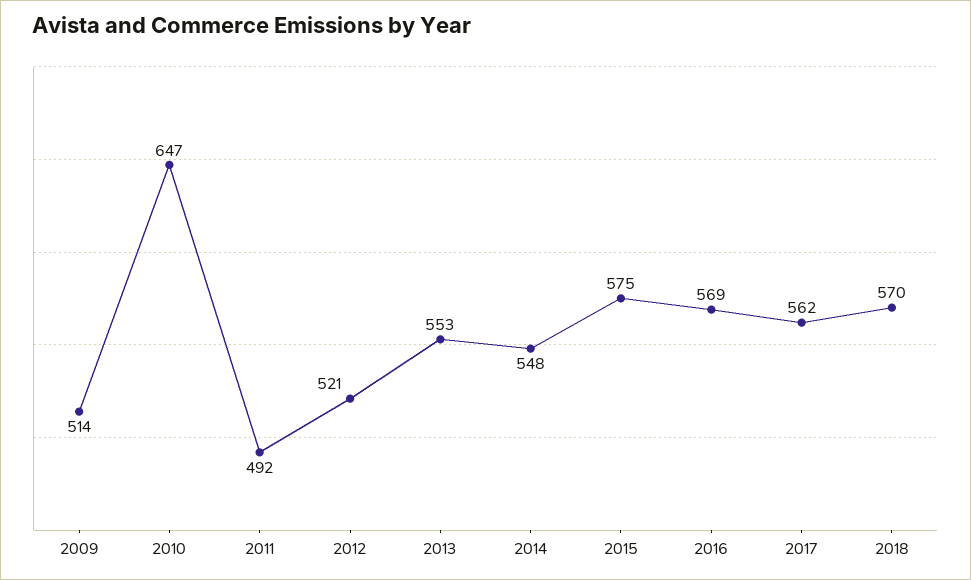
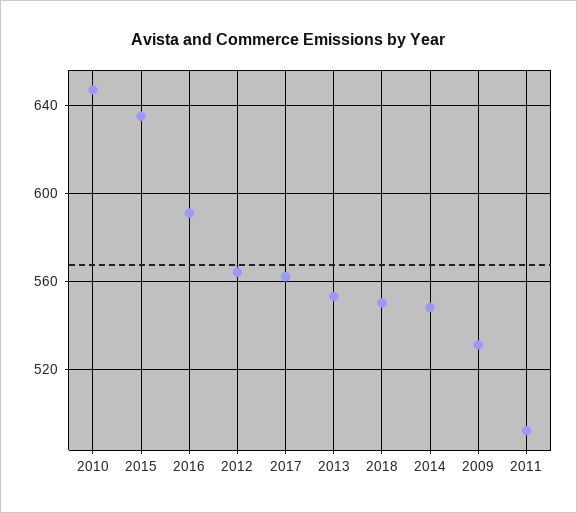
  {
-   "2009": 514,
+   "2009": 530,
    "2010": 647,
    "2011": 492,
-   "2012": 521,
+   "2012": 565,
    "2013": 553,
    "2014": 548,
-   "2015": 575,
+   "2015": 635,
-   "2016": 569,
+   "2016": 590,
    "2017": 562,
-   "2018": 570
+   "2018": 550
  }

